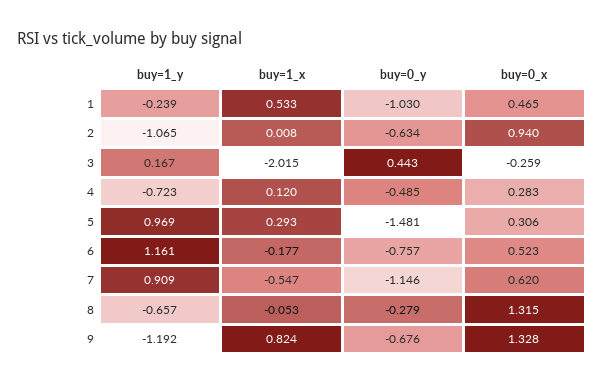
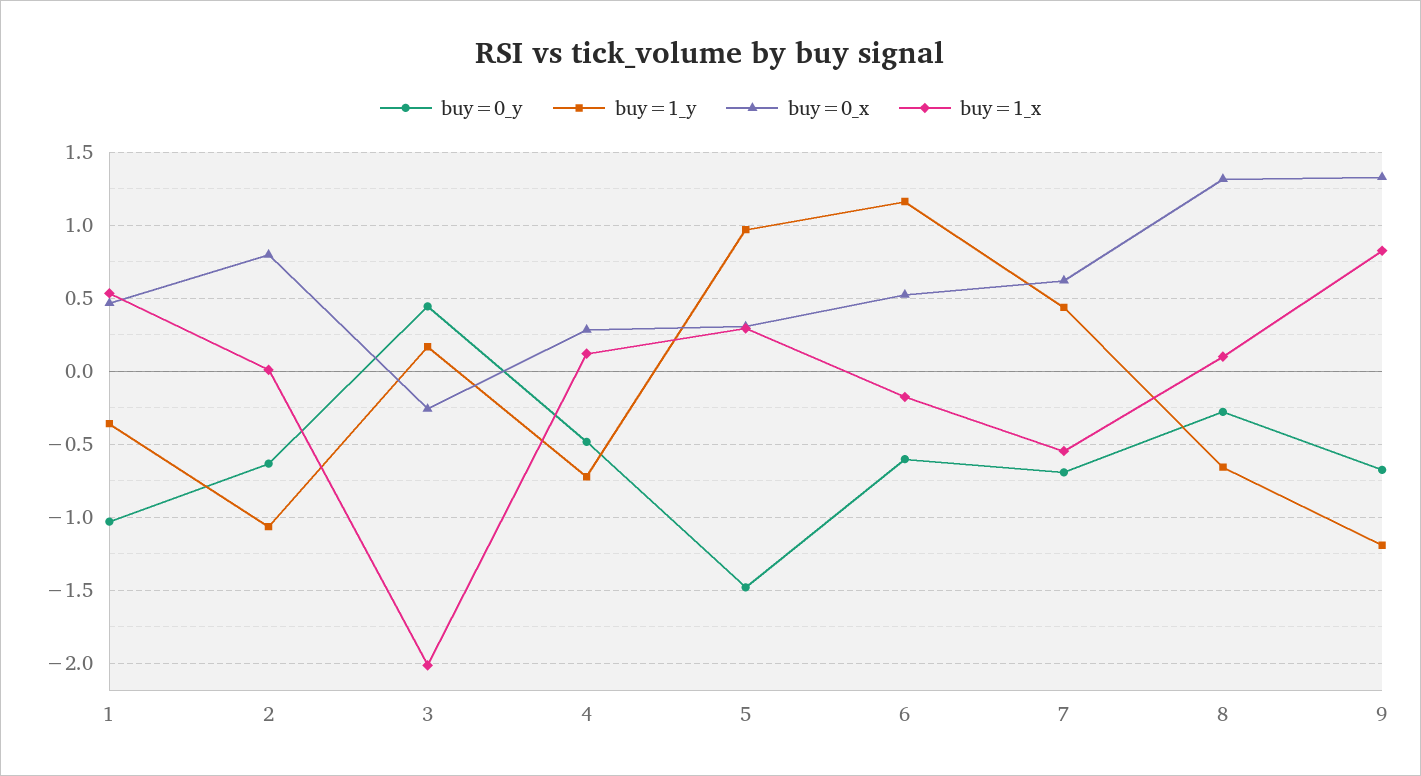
  {
    "buy=1_y": {
-     "1": -0.239,
+     "1": -0.35,
      "2": -1.065,
      "3": 0.167,
      "4": -0.723,
      "5": 0.969,
      "6": 1.161,
-     "7": 0.909,
+     "7": 0.45,
      "8": -0.657,
      "9": -1.192
    },
    "buy=1_x": {
      "1": 0.533,
      "2": 0.008,
      "3": -2.015,
      "4": 0.12,
      "5": 0.293,
      "6": -0.177,
      "7": -0.547,
-     "8": -0.053,
+     "8": 0.1,
      "9": 0.824
    },
    "buy=0_y": {
      "1": -1.03,
      "2": -0.634,
      "3": 0.443,
      "4": -0.485,
      "5": -1.481,
-     "6": -0.757,
+     "6": -0.6,
-     "7": -1.146,
+     "7": -0.7,
      "8": -0.279,
      "9": -0.676
    },
    "buy=0_x": {
      "1": 0.465,
-     "2": 0.94,
+     "2": 0.8,
      "3": -0.259,
      "4": 0.283,
      "5": 0.306,
      "6": 0.523,
      "7": 0.62,
      "8": 1.315,
      "9": 1.328
    }
  }

